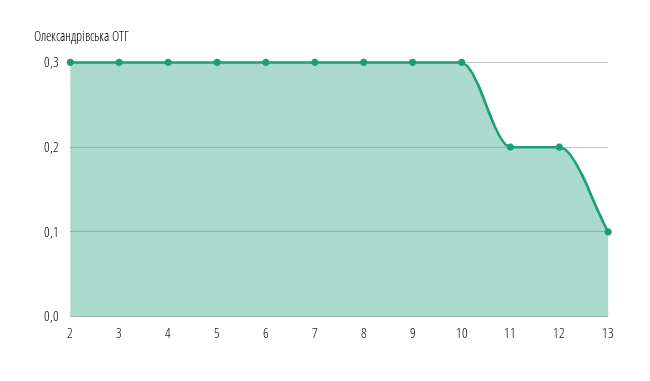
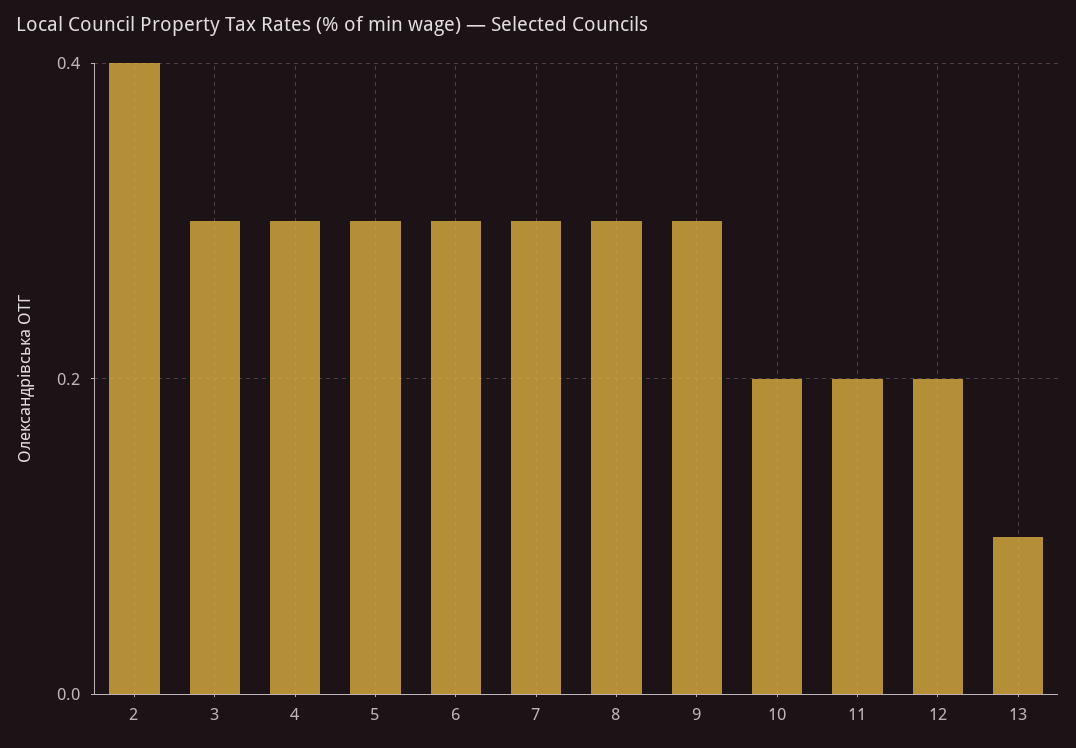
  {
-   "2": 0.3,
+   "2": 0.4,
    "3": 0.3,
    "4": 0.3,
    "5": 0.3,
    "6": 0.3,
    "7": 0.3,
    "8": 0.3,
    "9": 0.3,
-   "10": 0.3,
+   "10": 0.2,
    "11": 0.2,
    "12": 0.2,
    "13": 0.1
  }

